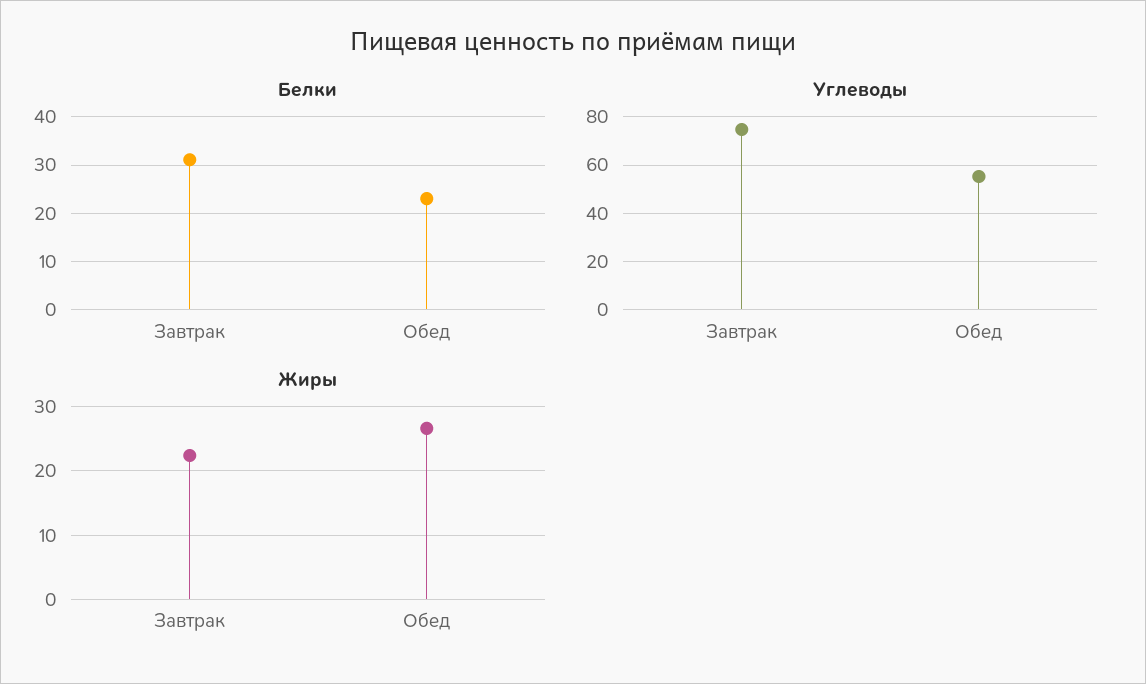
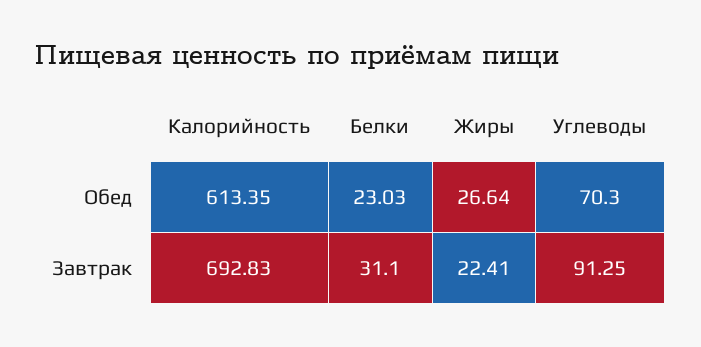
  {
    "Белки": {
      "Завтрак": 31.1,
      "Обед": 23.03
    },
    "Углеводы": {
-     "Завтрак": 75,
+     "Завтрак": 91.25,
-     "Обед": 55
+     "Обед": 70.3
    },
    "Жиры": {
      "Завтрак": 22.41,
      "Обед": 26.64
-   }
+   },
+   "Калорийность": {
+     "Обед": 613.35,
+     "Завтрак": 692.83
+   }
  }

